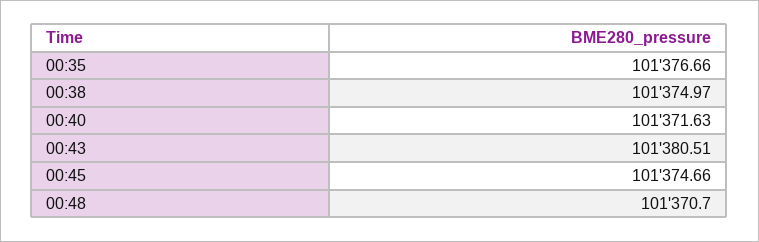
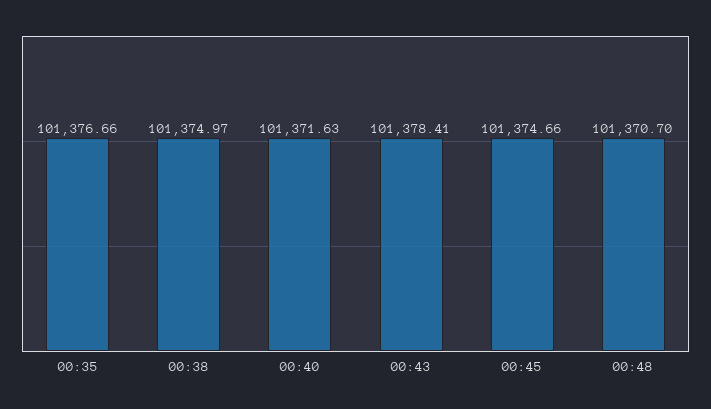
  {
    "00:35": 101376.66,
    "00:38": 101374.97,
    "00:40": 101371.63,
-   "00:43": 101380.51,
+   "00:43": 101378.41,
    "00:45": 101374.66,
    "00:48": 101370.7
  }

